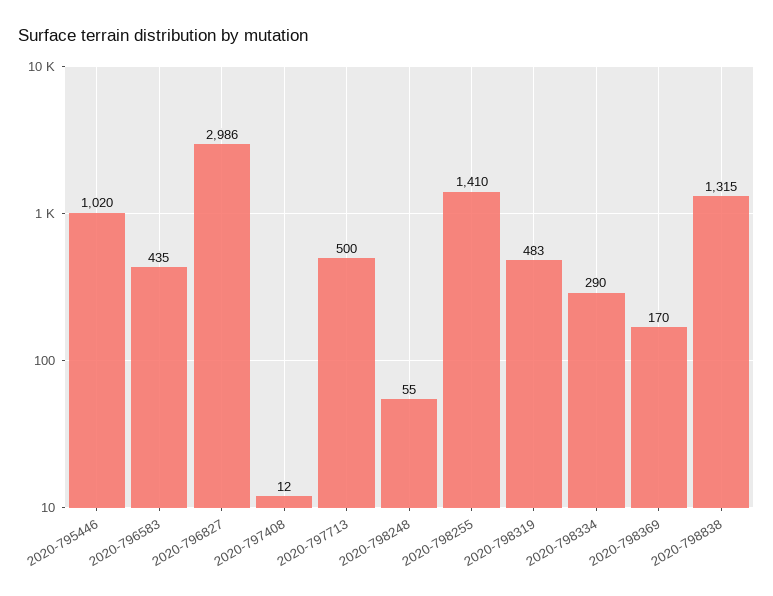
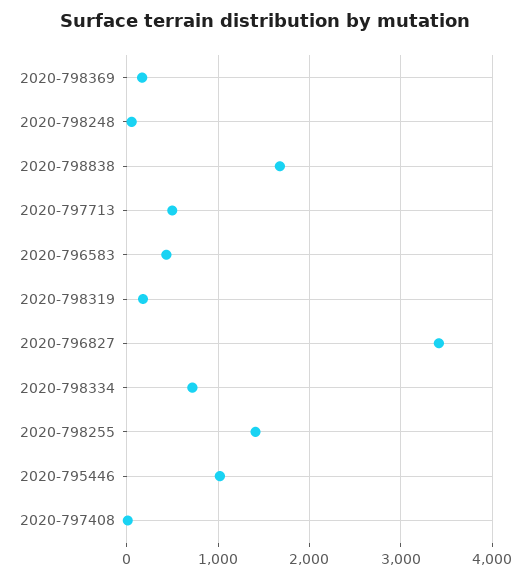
  {
    "2020-795446": 1020,
    "2020-796583": 435,
-   "2020-796827": 2986,
+   "2020-796827": 3400,
    "2020-797408": 12,
    "2020-797713": 500,
    "2020-798248": 55,
    "2020-798255": 1410,
-   "2020-798319": 483,
+   "2020-798319": 200,
-   "2020-798334": 290,
+   "2020-798334": 700,
    "2020-798369": 170,
-   "2020-798838": 1315
+   "2020-798838": 1700
  }

